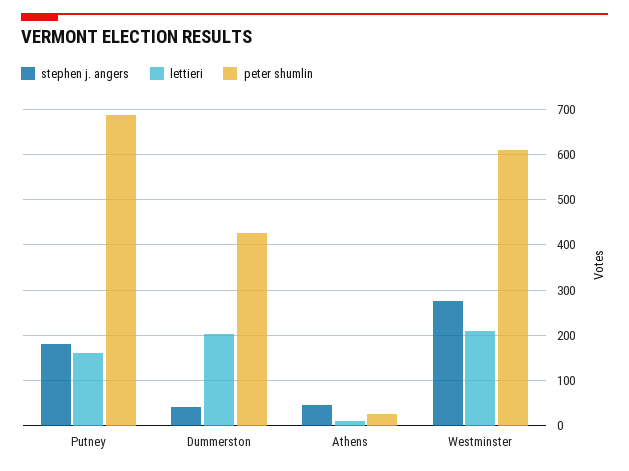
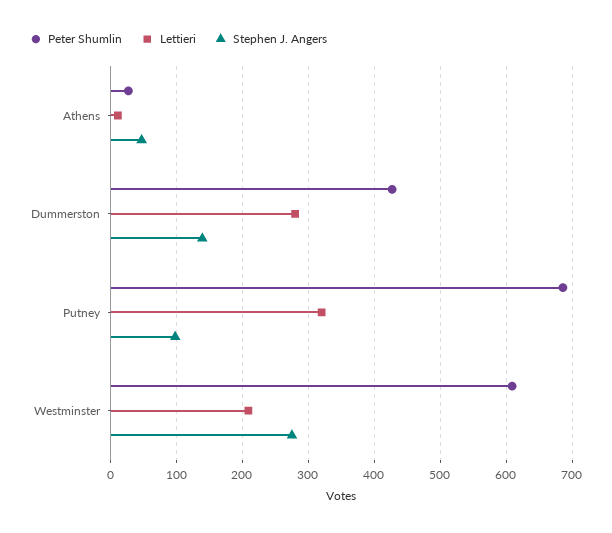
  {
    "stephen j. angers": {
-     "Putney": 180,
+     "Putney": 100,
-     "Dummerston": 40,
+     "Dummerston": 140,
      "Athens": 50,
      "Westminster": 280
    },
    "lettieri": {
-     "Putney": 160,
+     "Putney": 320,
-     "Dummerston": 200,
+     "Dummerston": 280,
      "Athens": 10,
      "Westminster": 210
    },
    "peter shumlin": {
      "Putney": 690,
      "Dummerston": 430,
      "Athens": 30,
      "Westminster": 610
    }
  }

